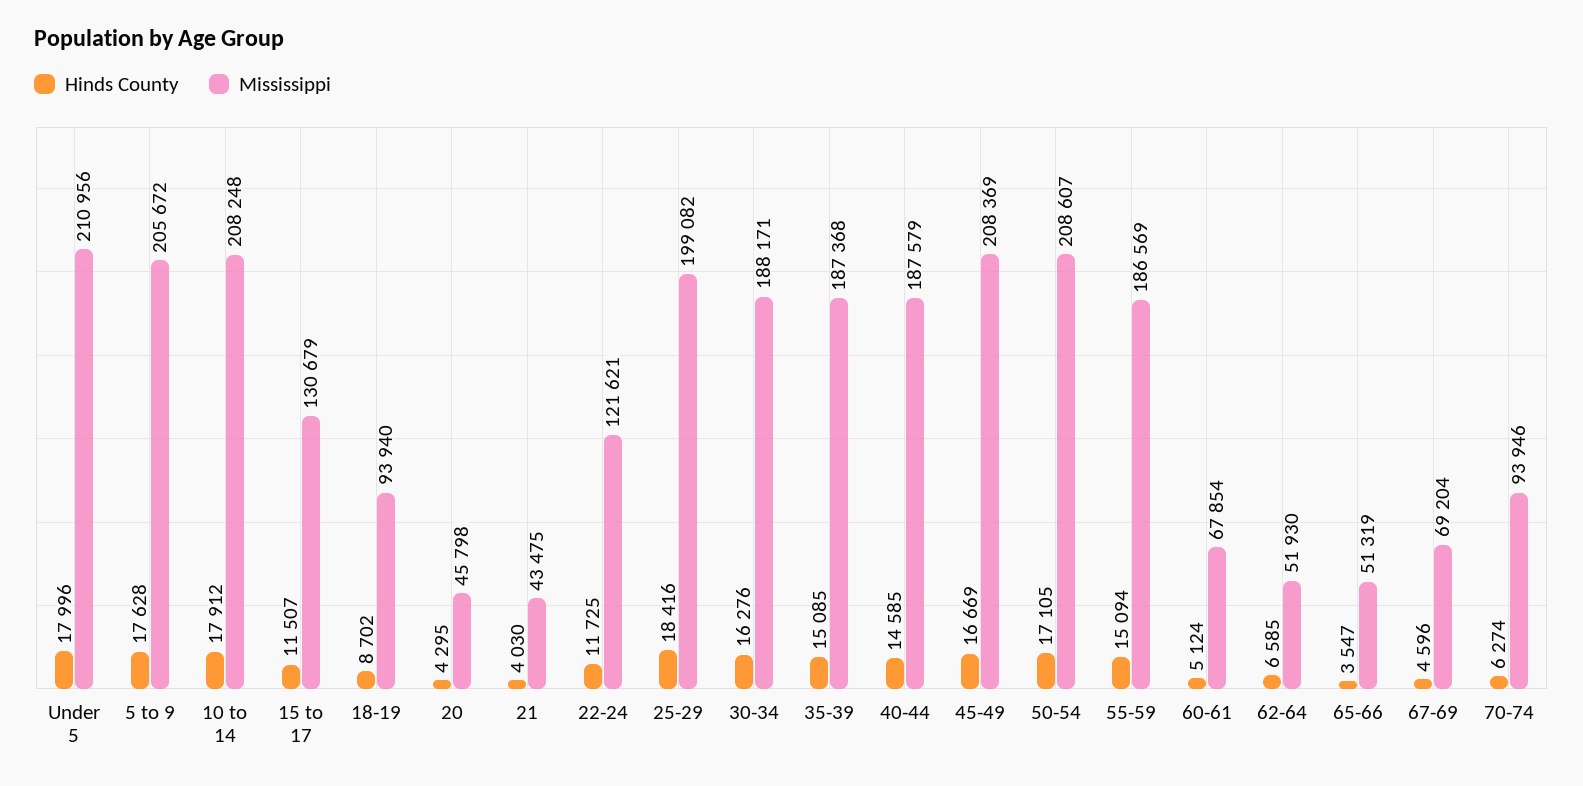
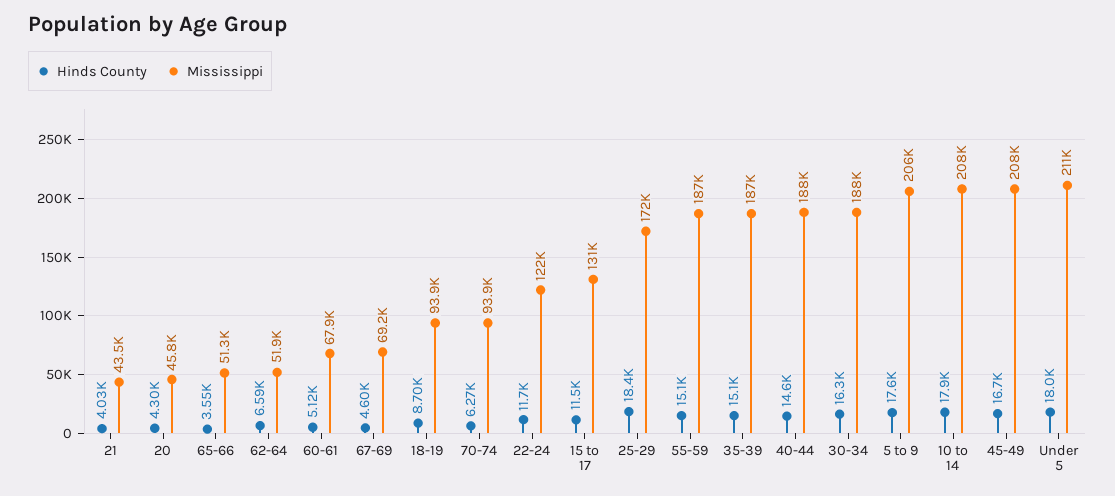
  {
    "Hinds County": {
      "Under 5": 17996,
      "5 to 9": 17628,
      "10 to 14": 17912,
      "15 to 17": 11507,
      "18-19": 8702,
      "20": 4295,
      "21": 4030,
      "22-24": 11725,
      "25-29": 18416,
      "30-34": 16276,
      "35-39": 15085,
      "40-44": 14585,
      "45-49": 16669,
-     "50-54": 17105,
      "55-59": 15094,
      "60-61": 5124,
      "62-64": 6585,
      "65-66": 3547,
      "67-69": 4596,
      "70-74": 6274
    },
    "Mississippi": {
      "Under 5": 210956,
      "5 to 9": 205672,
      "10 to 14": 208248,
      "15 to 17": 130679,
      "18-19": 93940,
      "20": 45798,
      "21": 43475,
      "22-24": 121621,
-     "25-29": 199082,
+     "25-29": 172000,
      "30-34": 188171,
      "35-39": 187368,
      "40-44": 187579,
      "45-49": 208369,
-     "50-54": 208607,
      "55-59": 186569,
      "60-61": 67854,
      "62-64": 51930,
      "65-66": 51319,
      "67-69": 69204,
      "70-74": 93946
    }
  }

